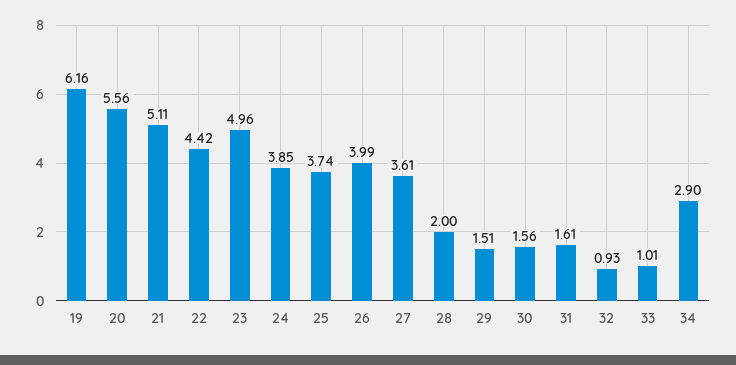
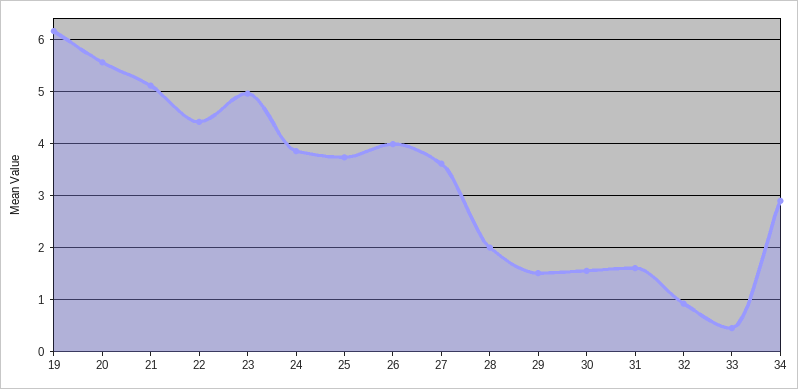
  {
    "19": 6.16,
    "20": 5.56,
    "21": 5.11,
    "22": 4.42,
    "23": 4.96,
    "24": 3.85,
    "25": 3.74,
    "26": 3.99,
    "27": 3.61,
    "28": 2,
    "29": 1.51,
    "30": 1.56,
    "31": 1.61,
    "32": 0.93,
-   "33": 1.01,
+   "33": 0.4,
    "34": 2.9
  }

